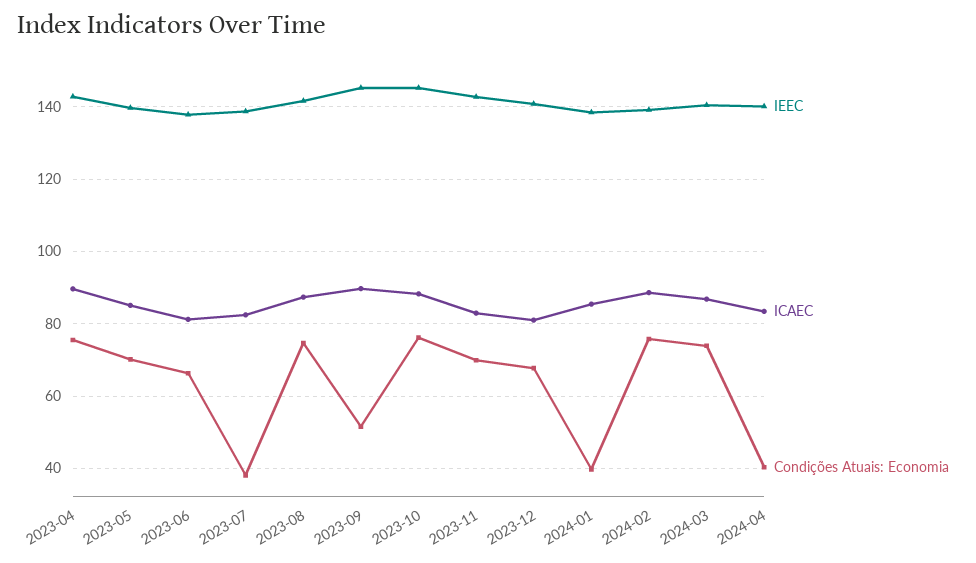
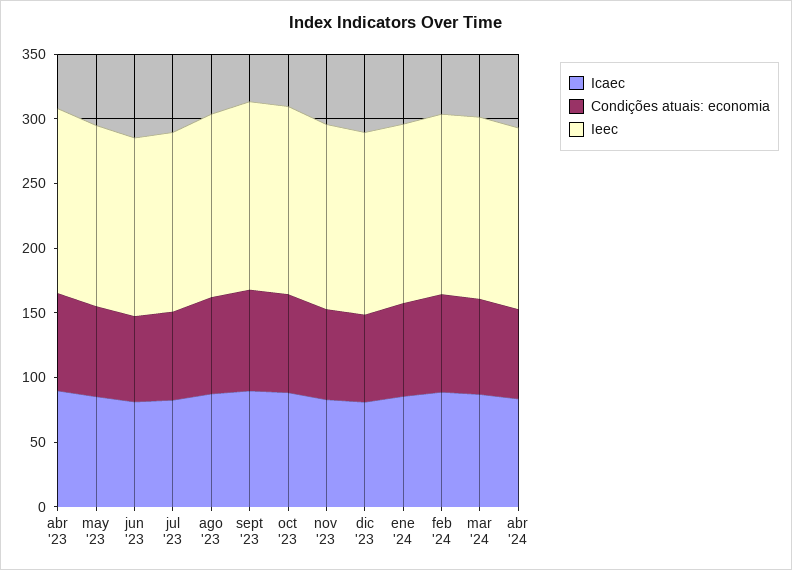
  {
    "IEEC": {
      "2023-04": 142,
      "2023-05": 140,
      "2023-06": 138,
      "2023-07": 138,
      "2023-08": 142,
      "2023-09": 146,
      "2023-10": 146,
      "2023-11": 142,
      "2023-12": 140,
      "2024-01": 138,
      "2024-02": 140,
      "2024-03": 140,
      "2024-04": 140
    },
    "ICAEC": {
      "2023-04": 90,
      "2023-05": 86,
      "2023-06": 82,
      "2023-07": 82,
      "2023-08": 88,
      "2023-09": 90,
      "2023-10": 88,
      "2023-11": 82,
      "2023-12": 80,
      "2024-01": 86,
      "2024-02": 88,
      "2024-03": 86,
      "2024-04": 84
    },
    "Condições Atuais: Economia": {
      "2023-04": 76,
      "2023-05": 70,
      "2023-06": 66,
-     "2023-07": 38,
+     "2023-07": 70,
      "2023-08": 74,
-     "2023-09": 52,
+     "2023-09": 80,
      "2023-10": 76,
      "2023-11": 70,
      "2023-12": 68,
-     "2024-01": 40,
+     "2024-01": 70,
      "2024-02": 76,
      "2024-03": 74,
-     "2024-04": 40
+     "2024-04": 70
    }
  }

